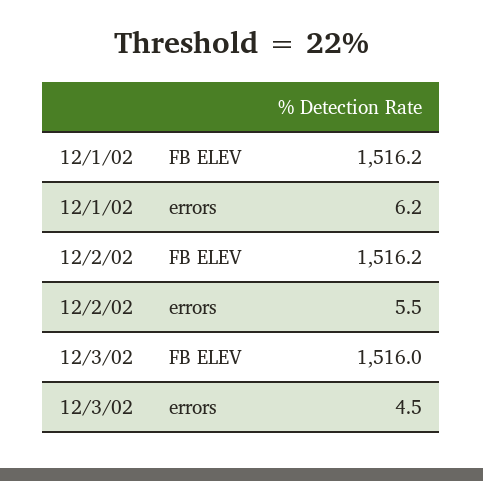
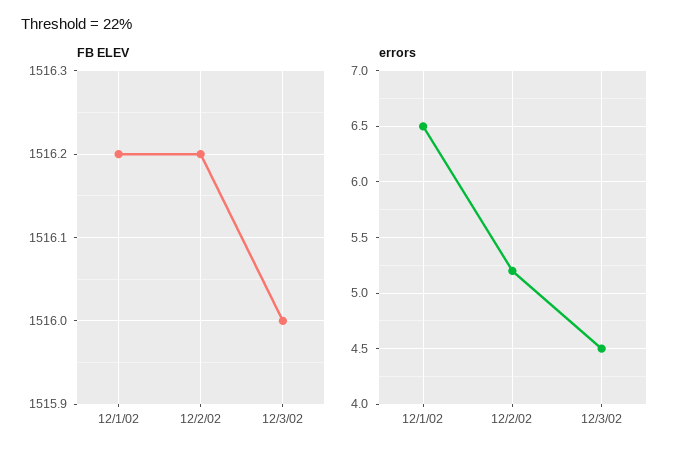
  {
    "FB ELEV": {
      "12/1/02": 1516.2,
      "12/2/02": 1516.2,
      "12/3/02": 1516
    },
    "errors": {
-     "12/1/02": 6.2,
+     "12/1/02": 6.5,
-     "12/2/02": 5.5,
+     "12/2/02": 5.2,
      "12/3/02": 4.5
    }
  }

